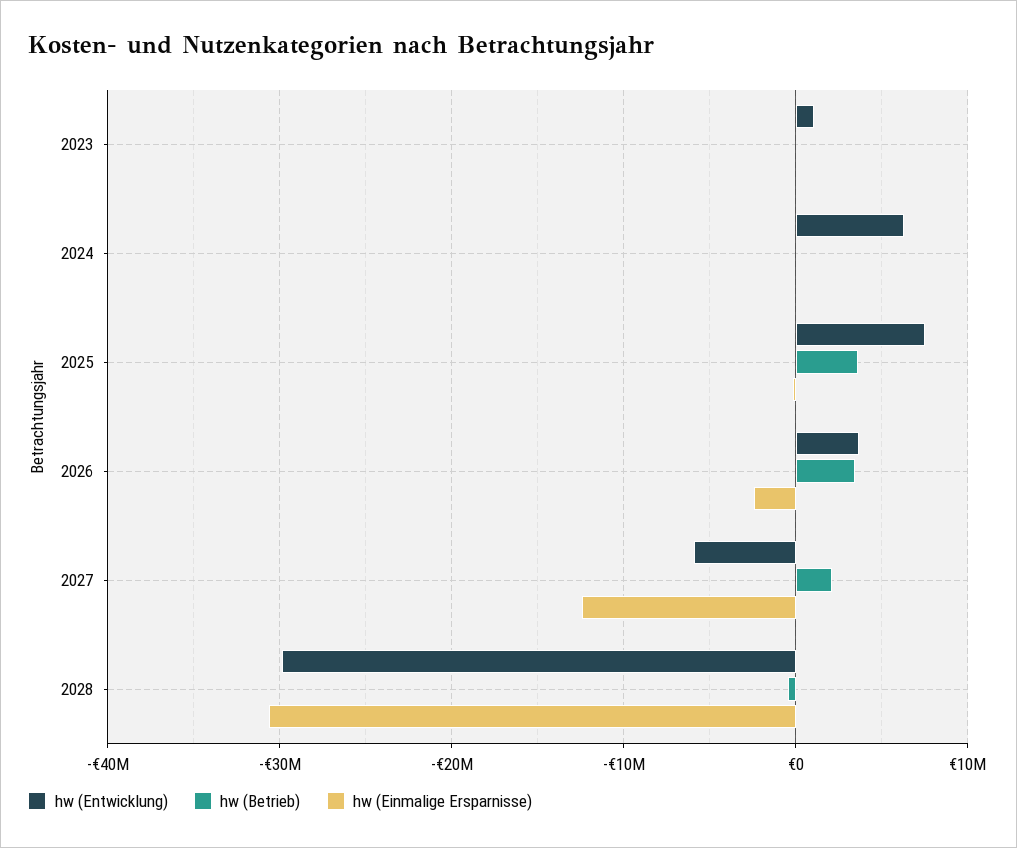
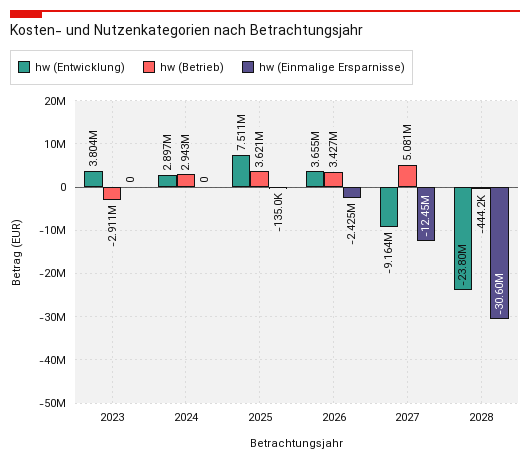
  {
    "hw (Entwicklung)": {
-     "2023": 1000000,
+     "2023": 3804000,
-     "2024": 6000000,
+     "2024": 2897000,
      "2025": 7511000,
      "2026": 3655000,
-     "2027": -6000000,
+     "2027": -9164000,
-     "2028": -30000000
+     "2028": -23800000
    },
    "hw (Betrieb)": {
-     "2023": 0,
+     "2023": -2911000,
-     "2024": 0,
+     "2024": 2943000,
      "2025": 3621000,
      "2026": 3427000,
-     "2027": 2000000,
+     "2027": 5081000,
      "2028": -444200
    },
    "hw (Einmalige Ersparnisse)": {
      "2023": 0,
      "2024": 0,
      "2025": -135000,
      "2026": -2425000,
      "2027": -12450000,
      "2028": -30600000
    }
  }

